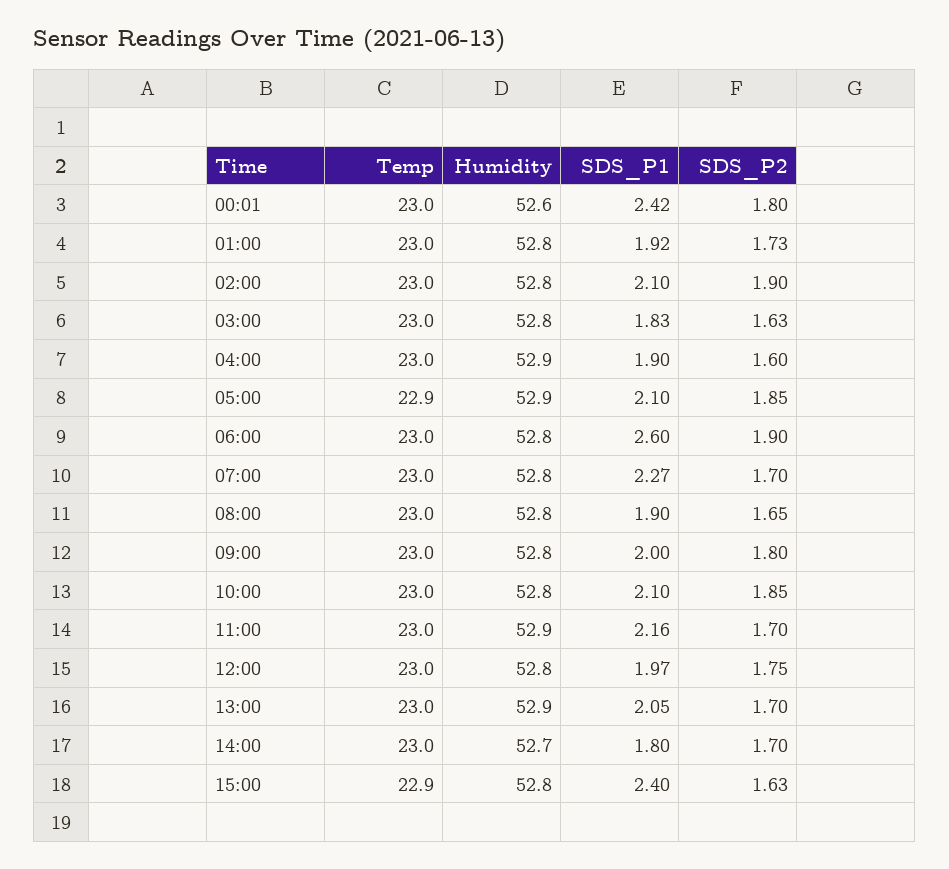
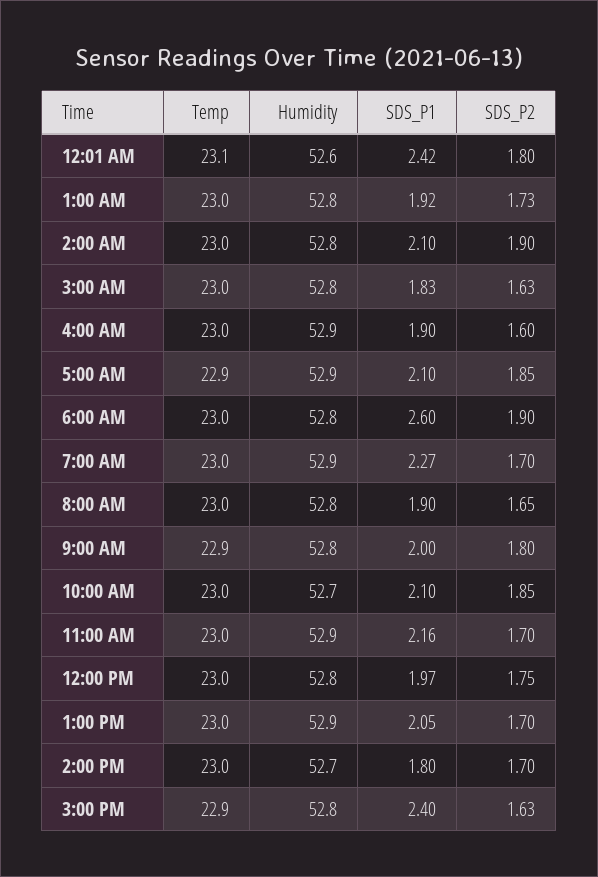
  {
    "Temp": {
-     "00:01": 23,
+     "00:01": 23.1,
      "01:00": 23,
      "02:00": 23,
      "03:00": 23,
      "04:00": 23,
      "05:00": 22.9,
      "06:00": 23,
      "07:00": 23,
      "08:00": 23,
-     "09:00": 23,
+     "09:00": 22.9,
      "10:00": 23,
      "11:00": 23,
      "12:00": 23,
      "13:00": 23,
      "14:00": 23,
      "15:00": 22.9
    },
    "Humidity": {
      "00:01": 52.6,
      "01:00": 52.8,
      "02:00": 52.8,
      "03:00": 52.8,
      "04:00": 52.9,
      "05:00": 52.9,
      "06:00": 52.8,
-     "07:00": 52.8,
+     "07:00": 52.9,
      "08:00": 52.8,
      "09:00": 52.8,
-     "10:00": 52.8,
+     "10:00": 52.7,
      "11:00": 52.9,
      "12:00": 52.8,
      "13:00": 52.9,
      "14:00": 52.7,
      "15:00": 52.8
    },
    "SDS_P1": {
      "00:01": 2.42,
      "01:00": 1.92,
      "02:00": 2.1,
      "03:00": 1.83,
      "04:00": 1.9,
      "05:00": 2.1,
      "06:00": 2.6,
      "07:00": 2.27,
      "08:00": 1.9,
      "09:00": 2,
      "10:00": 2.1,
      "11:00": 2.16,
      "12:00": 1.97,
      "13:00": 2.05,
      "14:00": 1.8,
      "15:00": 2.4
    },
    "SDS_P2": {
      "00:01": 1.8,
      "01:00": 1.73,
      "02:00": 1.9,
      "03:00": 1.63,
      "04:00": 1.6,
      "05:00": 1.85,
      "06:00": 1.9,
      "07:00": 1.7,
      "08:00": 1.65,
      "09:00": 1.8,
      "10:00": 1.85,
      "11:00": 1.7,
      "12:00": 1.75,
      "13:00": 1.7,
      "14:00": 1.7,
      "15:00": 1.63
    }
  }

